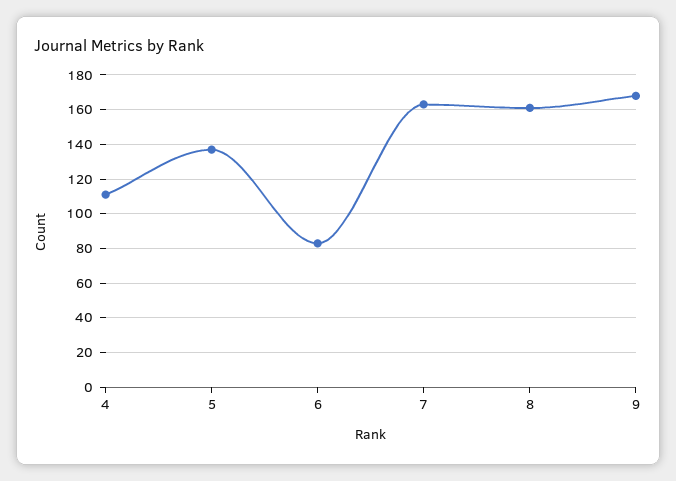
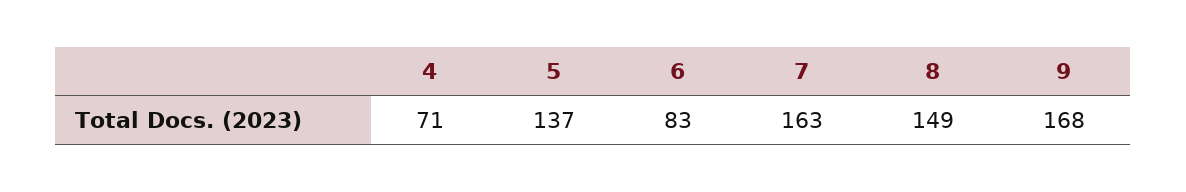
  {
-   "4": 110,
+   "4": 71,
    "5": 137,
    "6": 83,
    "7": 163,
-   "8": 160,
+   "8": 149,
    "9": 168
  }

